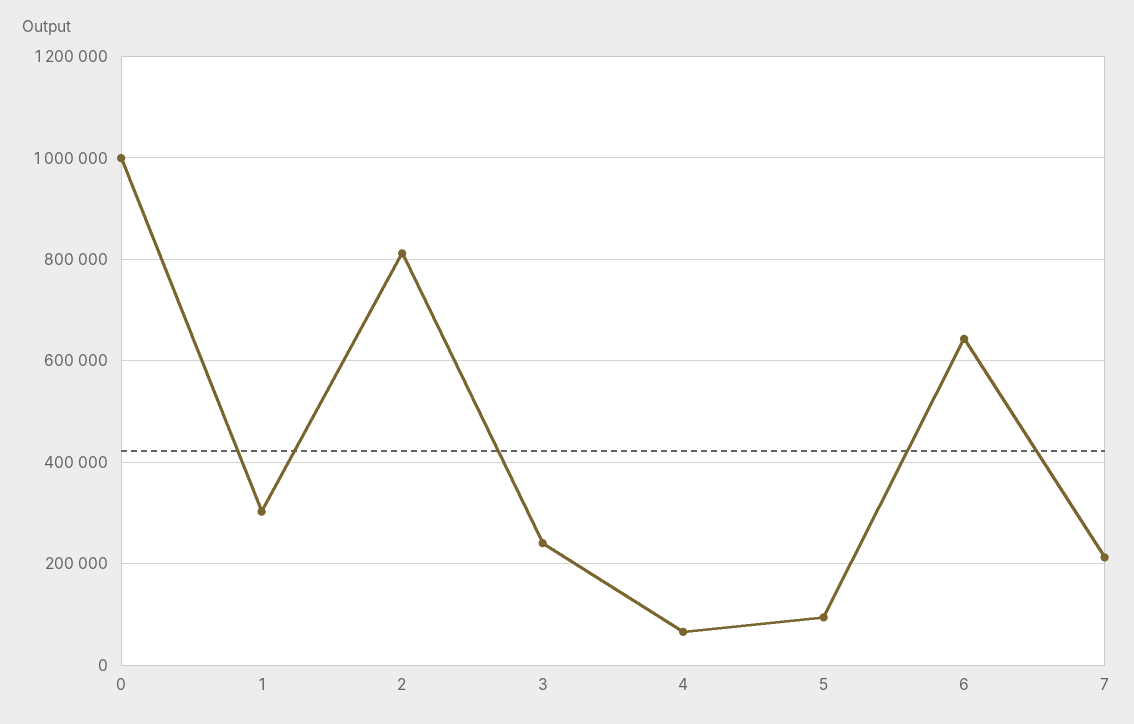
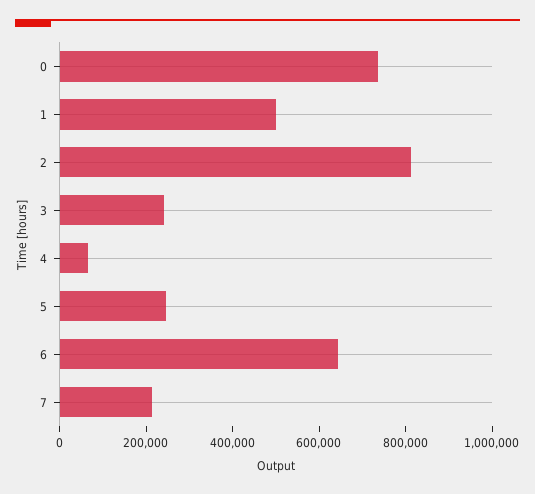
  {
-   "0": 1000000,
+   "0": 750000,
-   "1": 300000,
+   "1": 500000,
    "2": 820000,
    "3": 240000,
    "4": 60000,
-   "5": 100000,
+   "5": 250000,
    "6": 640000,
    "7": 220000
  }

